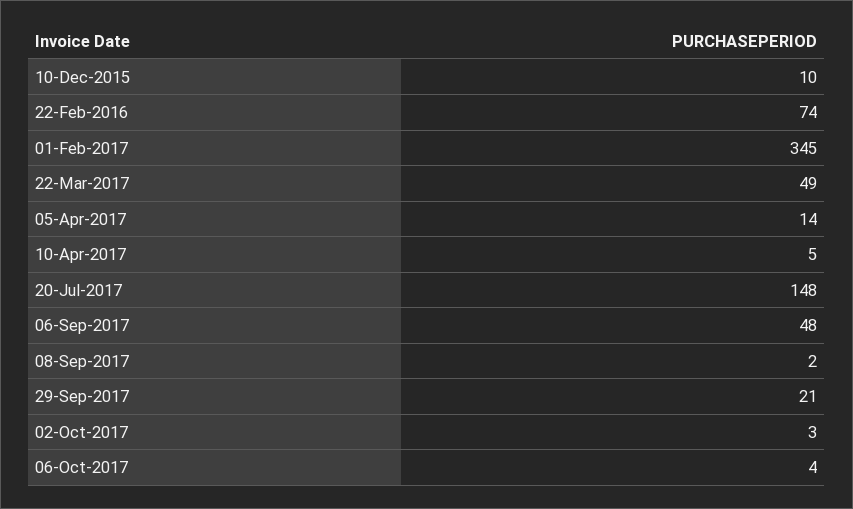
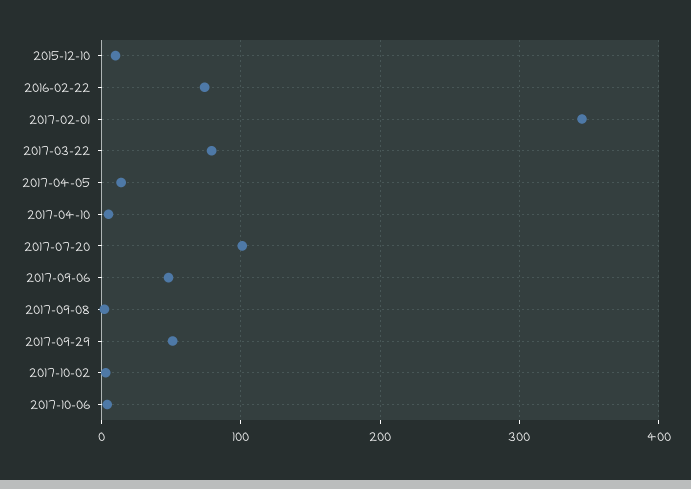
  {
    "10-Dec-2015": 10,
    "22-Feb-2016": 74,
    "01-Feb-2017": 345,
-   "22-Mar-2017": 49,
+   "22-Mar-2017": 80,
    "05-Apr-2017": 14,
    "10-Apr-2017": 5,
-   "20-Jul-2017": 148,
+   "20-Jul-2017": 100,
    "06-Sep-2017": 48,
    "08-Sep-2017": 2,
-   "29-Sep-2017": 21,
+   "29-Sep-2017": 50,
    "02-Oct-2017": 3,
    "06-Oct-2017": 4
  }

